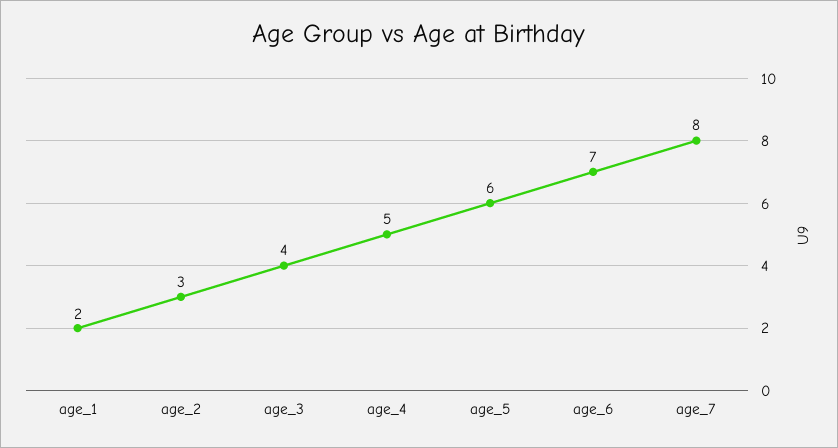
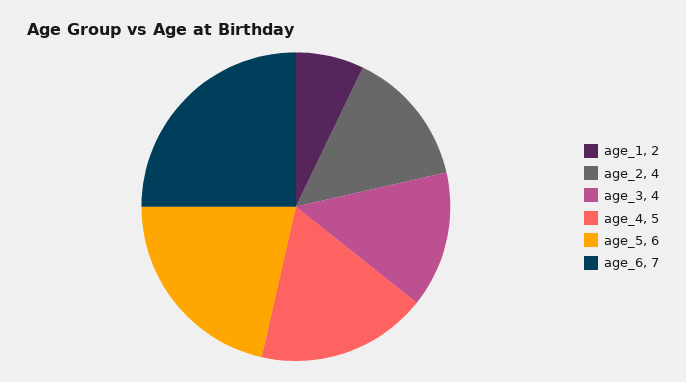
  {
    "age_1": 2,
-   "age_2": 3,
+   "age_2": 4,
    "age_3": 4,
    "age_4": 5,
    "age_5": 6,
-   "age_6": 7,
+   "age_6": 7
-   "age_7": 8
  }

